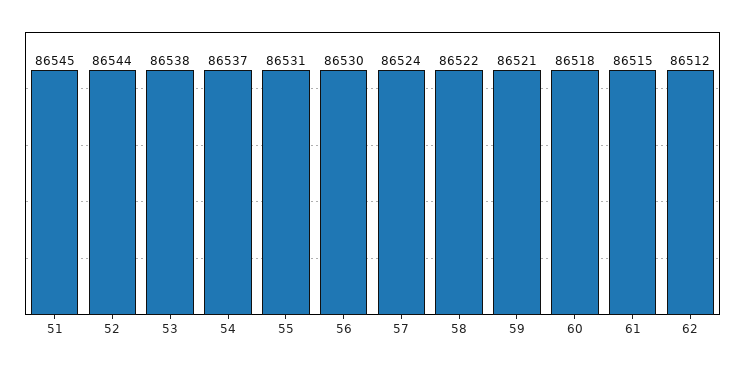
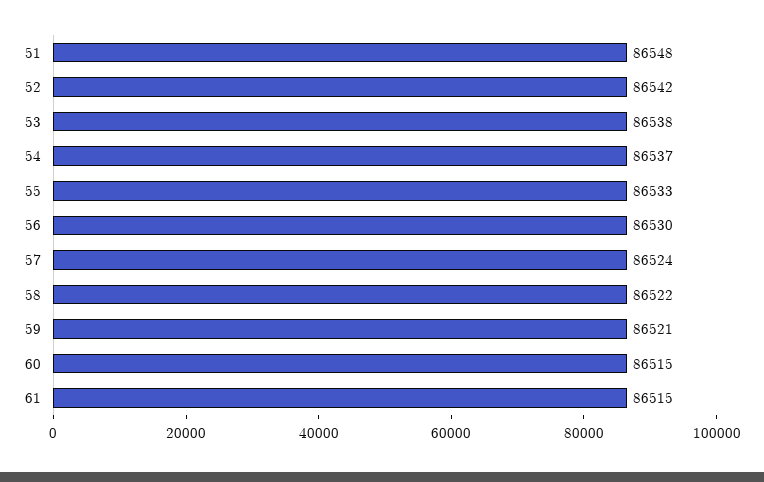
  {
-   "51": 86545,
+   "51": 86548,
-   "52": 86544,
+   "52": 86542,
    "53": 86538,
    "54": 86537,
-   "55": 86531,
+   "55": 86533,
    "56": 86530,
    "57": 86524,
    "58": 86522,
    "59": 86521,
-   "60": 86518,
+   "60": 86515,
-   "61": 86515,
+   "61": 86515
-   "62": 86512
  }

